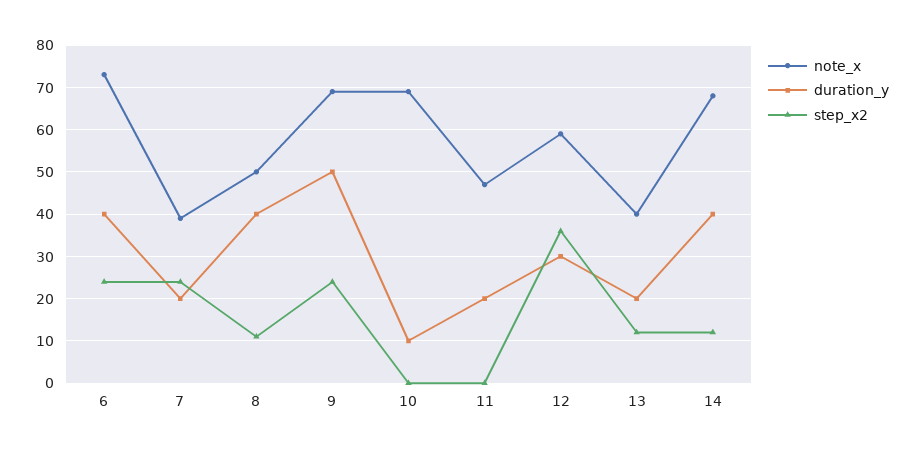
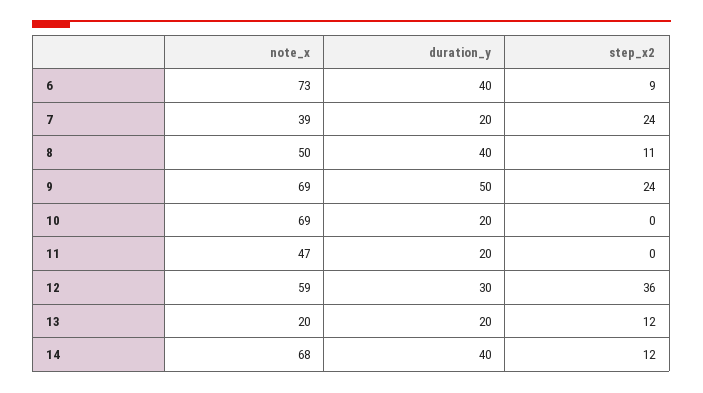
  {
    "note_x": {
      "6": 73,
      "7": 39,
      "8": 50,
      "9": 69,
      "10": 69,
      "11": 47,
      "12": 59,
-     "13": 40,
+     "13": 20,
      "14": 68
    },
    "duration_y": {
      "6": 40,
      "7": 20,
      "8": 40,
      "9": 50,
-     "10": 10,
+     "10": 20,
      "11": 20,
      "12": 30,
      "13": 20,
      "14": 40
    },
    "step_x2": {
-     "6": 25,
+     "6": 9,
      "7": 24,
      "8": 11,
      "9": 24,
      "10": 0,
      "11": 0,
      "12": 36,
      "13": 12,
      "14": 12
    }
  }

